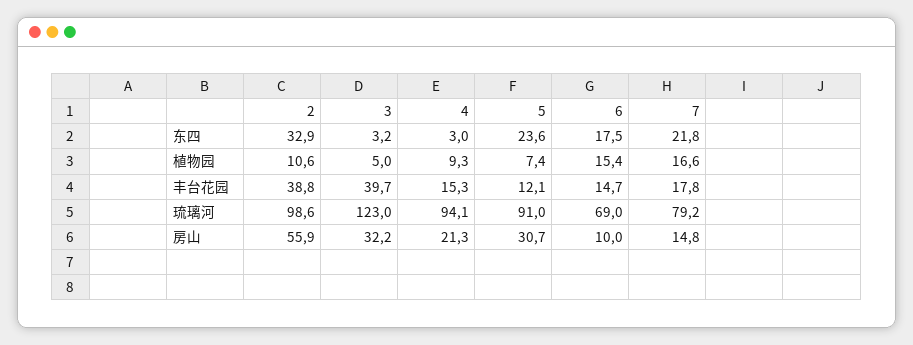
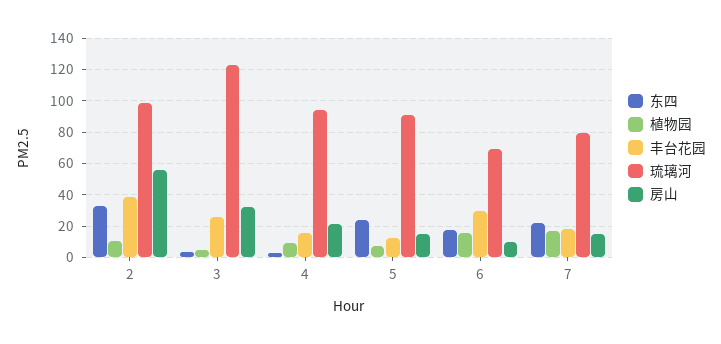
  {
    "东四": {
      "2": 32.9,
      "3": 3.2,
      "4": 3,
      "5": 23.6,
      "6": 17.5,
      "7": 21.8
    },
    "植物园": {
      "2": 10.6,
      "3": 5,
      "4": 9.3,
      "5": 7.4,
      "6": 15.4,
      "7": 16.6
    },
    "丰台花园": {
      "2": 38.8,
-     "3": 39.7,
+     "3": 25,
      "4": 15.3,
      "5": 12.1,
-     "6": 14.7,
+     "6": 30,
      "7": 17.8
    },
    "琉璃河": {
      "2": 98.6,
      "3": 123,
      "4": 94.1,
      "5": 91,
      "6": 69,
      "7": 79.2
    },
    "房山": {
      "2": 55.9,
      "3": 32.2,
      "4": 21.3,
-     "5": 30.7,
+     "5": 15,
      "6": 10,
      "7": 14.8
    }
  }

